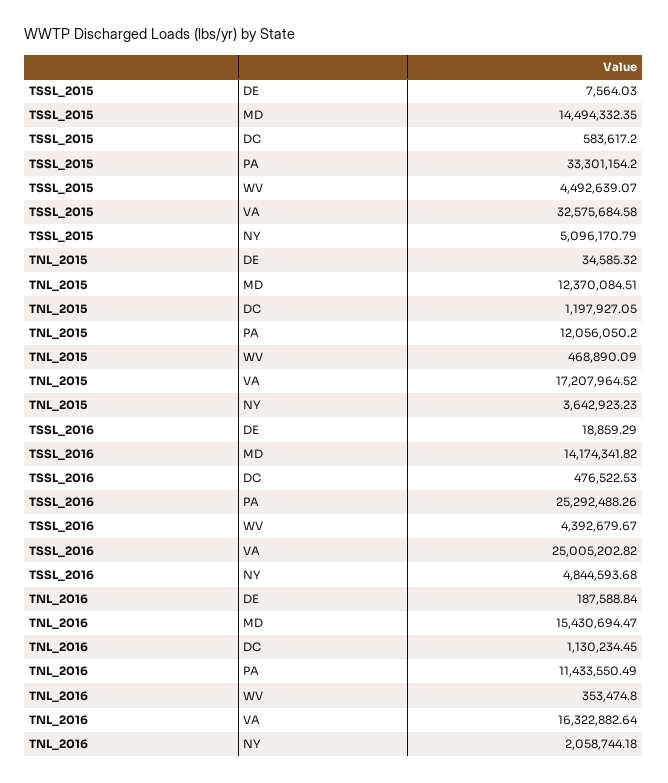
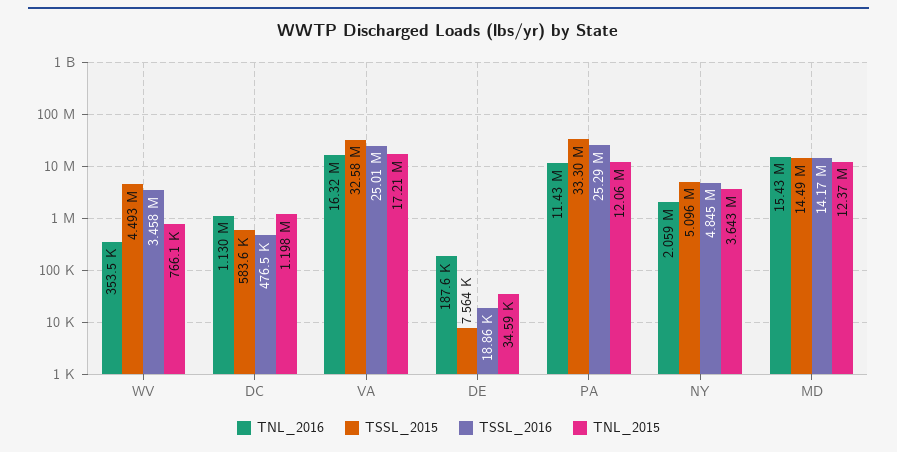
  {
    "TSSL_2015": {
      "DE": 7564.03,
      "MD": 14494332.35,
      "DC": 583617.2,
      "PA": 33301154.2,
      "WV": 4492639.07,
      "VA": 32575684.58,
      "NY": 5096170.79
    },
    "TNL_2015": {
      "DE": 34585.32,
      "MD": 12370084.51,
      "DC": 1197927.05,
      "PA": 12056050.2,
-     "WV": 468890.09,
+     "WV": 766100,
      "VA": 17207964.52,
      "NY": 3642923.23
    },
    "TSSL_2016": {
      "DE": 18859.29,
      "MD": 14174341.82,
      "DC": 476522.53,
      "PA": 25292488.26,
-     "WV": 4392679.67,
+     "WV": 3458000,
      "VA": 25005202.82,
      "NY": 4844593.68
    },
    "TNL_2016": {
      "DE": 187588.84,
      "MD": 15430694.47,
      "DC": 1130234.45,
      "PA": 11433550.49,
      "WV": 353474.8,
      "VA": 16322882.64,
      "NY": 2058744.18
    }
  }

